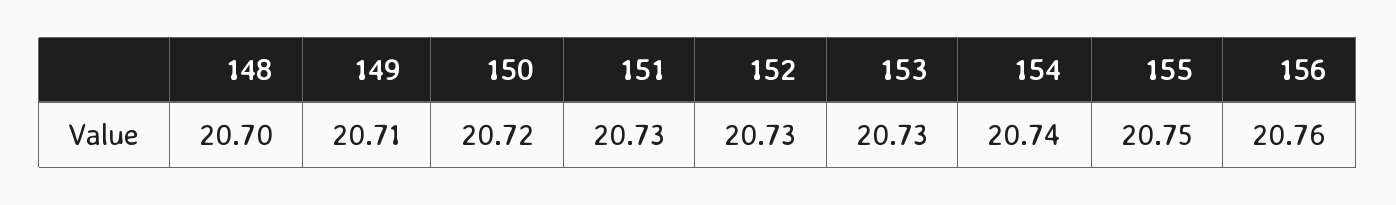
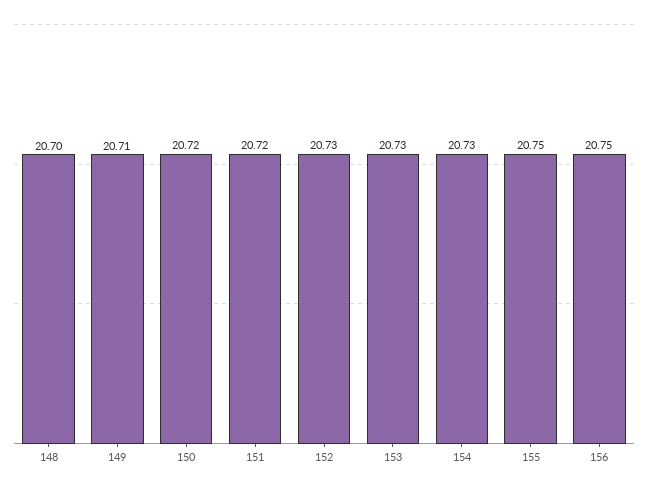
  {
    "148": 20.7,
    "149": 20.71,
    "150": 20.72,
-   "151": 20.73,
+   "151": 20.72,
    "152": 20.73,
    "153": 20.73,
-   "154": 20.74,
+   "154": 20.73,
    "155": 20.75,
-   "156": 20.76
+   "156": 20.75
  }

